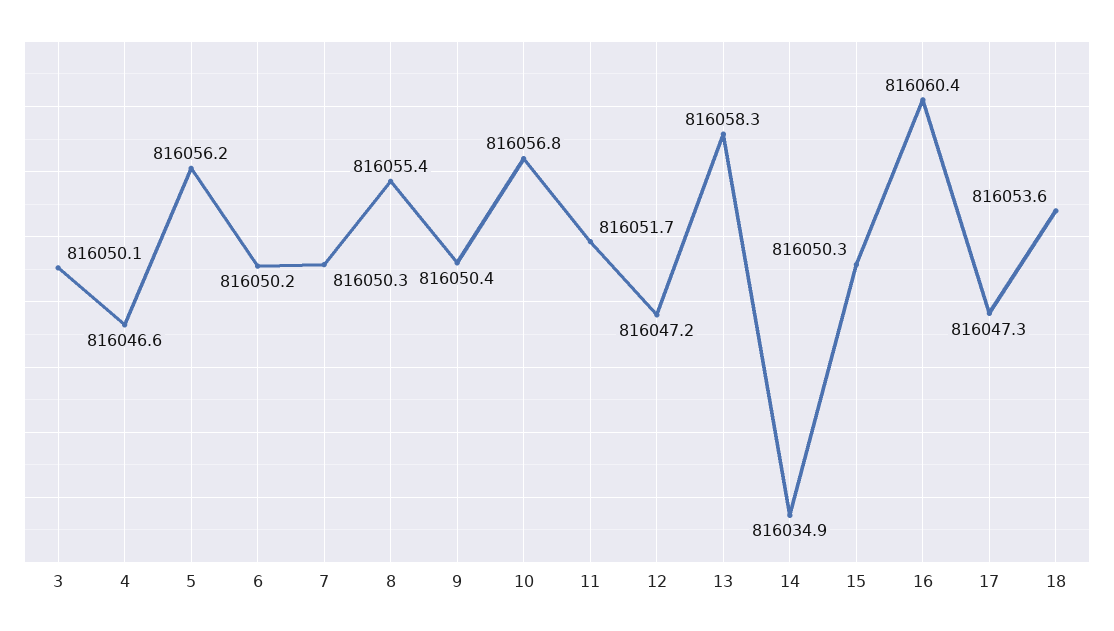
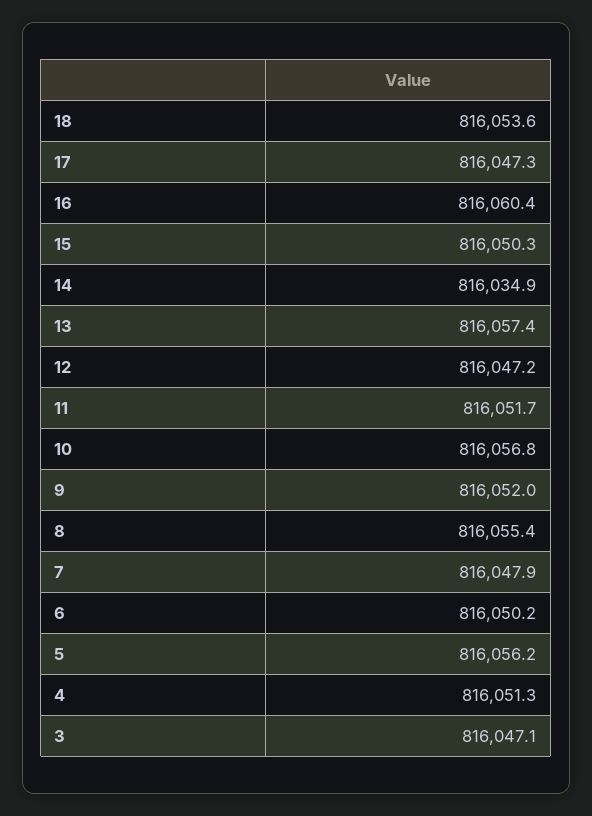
  {
-   "3": 816050.1,
+   "3": 816047.1,
-   "4": 816046.6,
+   "4": 816051.3,
    "5": 816056.2,
    "6": 816050.2,
-   "7": 816050.3,
+   "7": 816047.9,
    "8": 816055.4,
-   "9": 816050.4,
+   "9": 816052,
    "10": 816056.8,
    "11": 816051.7,
    "12": 816047.2,
-   "13": 816058.3,
+   "13": 816057.4,
    "14": 816034.9,
    "15": 816050.3,
    "16": 816060.4,
    "17": 816047.3,
    "18": 816053.6
  }

